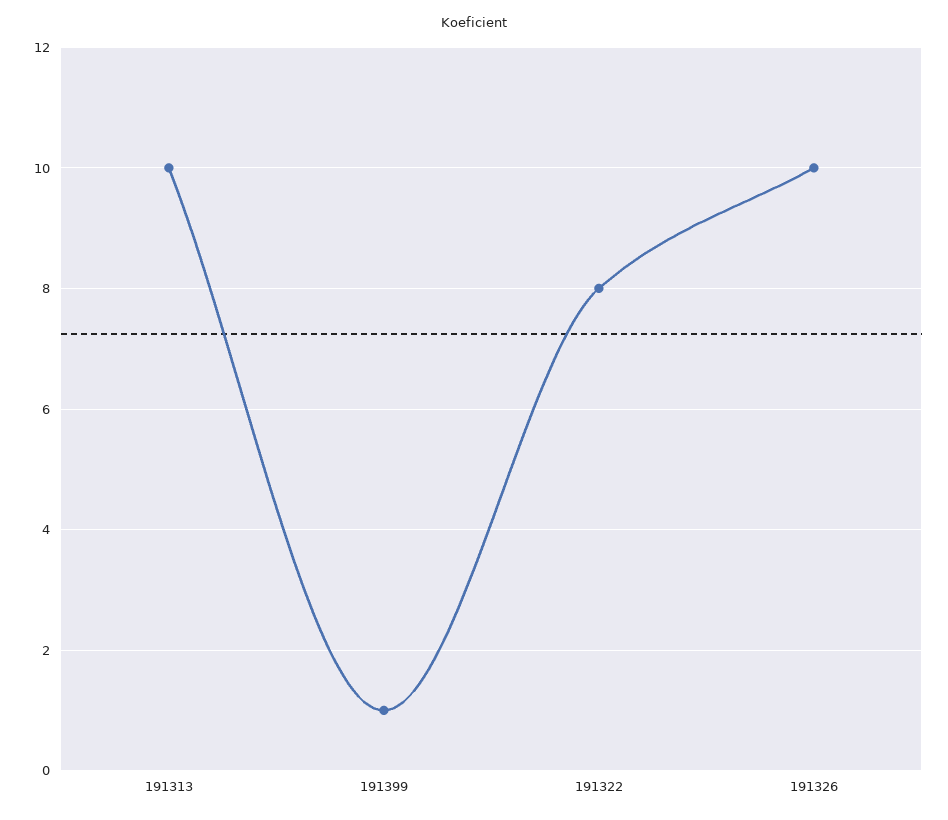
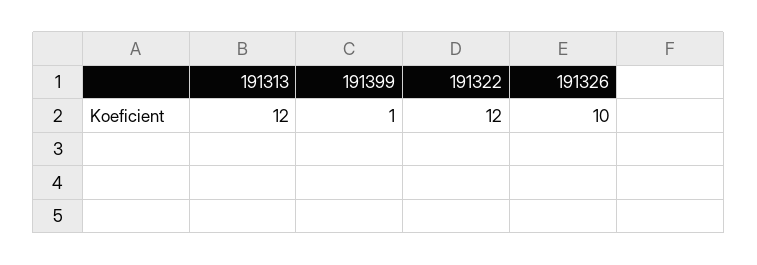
  {
-   "191313": 10,
+   "191313": 12,
    "191399": 1,
-   "191322": 8,
+   "191322": 12,
    "191326": 10
  }

